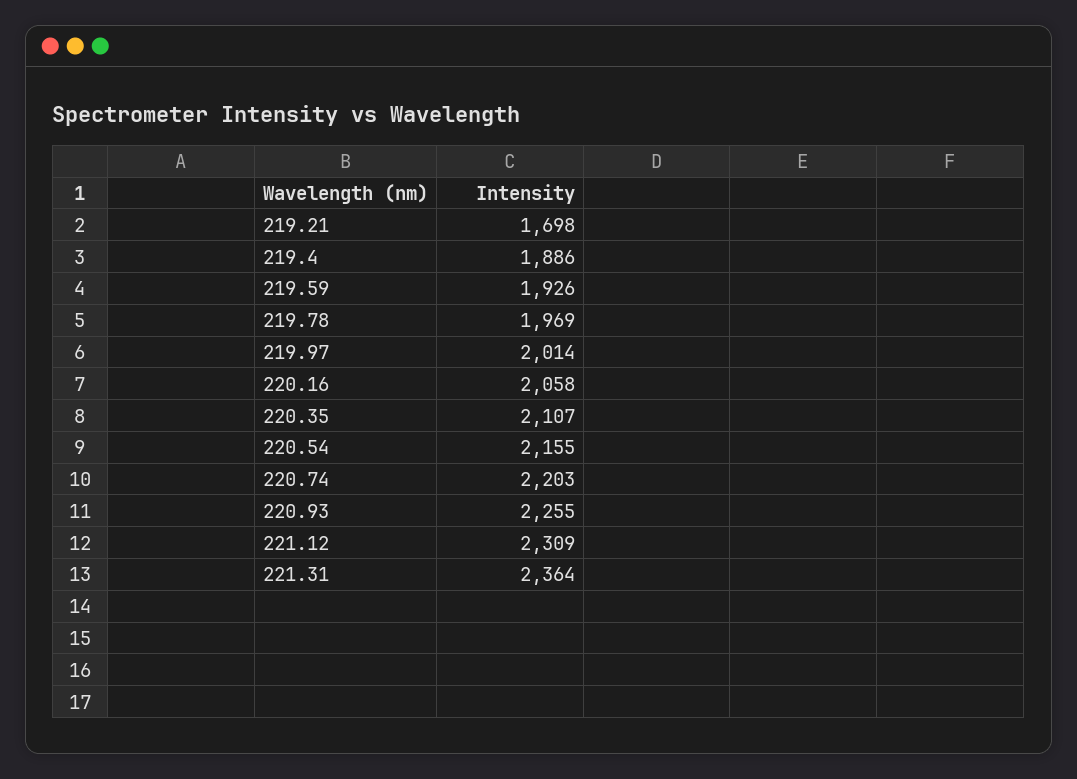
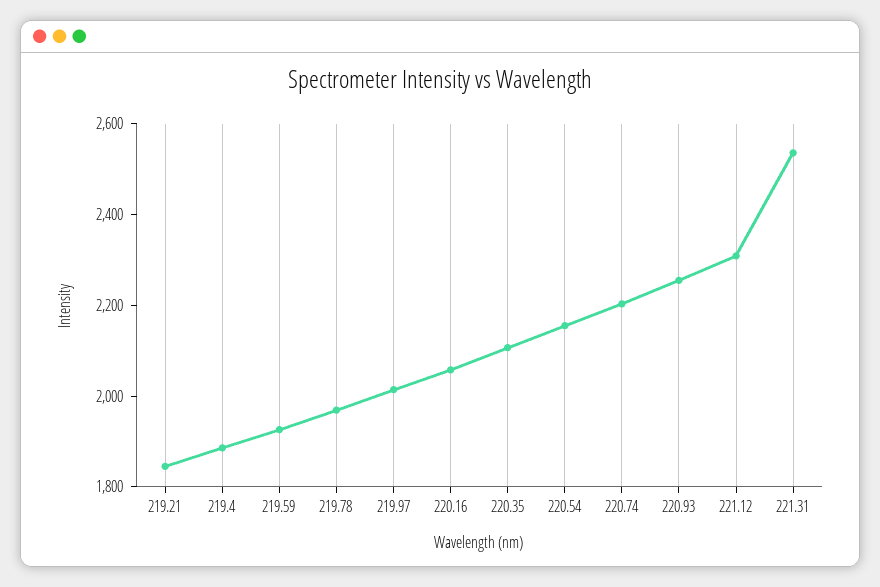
  {
-   "219.21": 1698,
+   "219.21": 1850,
    "219.4": 1886,
    "219.59": 1926,
    "219.78": 1969,
    "219.97": 2014,
    "220.16": 2058,
    "220.35": 2107,
    "220.54": 2155,
    "220.74": 2203,
    "220.93": 2255,
    "221.12": 2309,
-   "221.31": 2364
+   "221.31": 2550
  }

